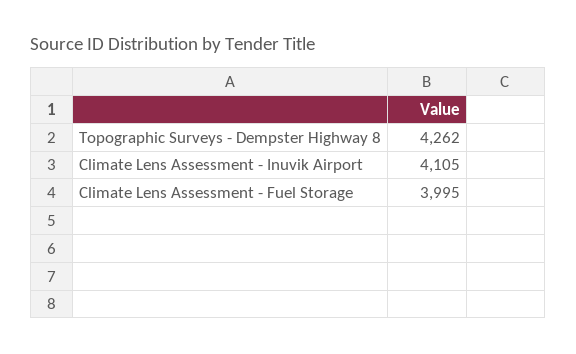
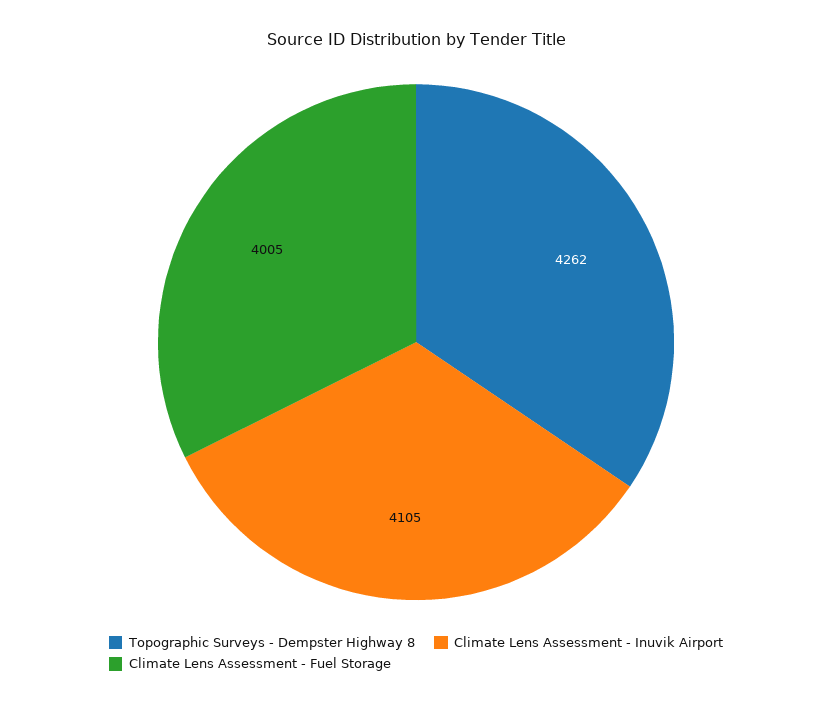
  {
    "Topographic Surveys - Dempster Highway 8": 4262,
    "Climate Lens Assessment - Inuvik Airport": 4105,
-   "Climate Lens Assessment - Fuel Storage": 3995
+   "Climate Lens Assessment - Fuel Storage": 4005
  }

